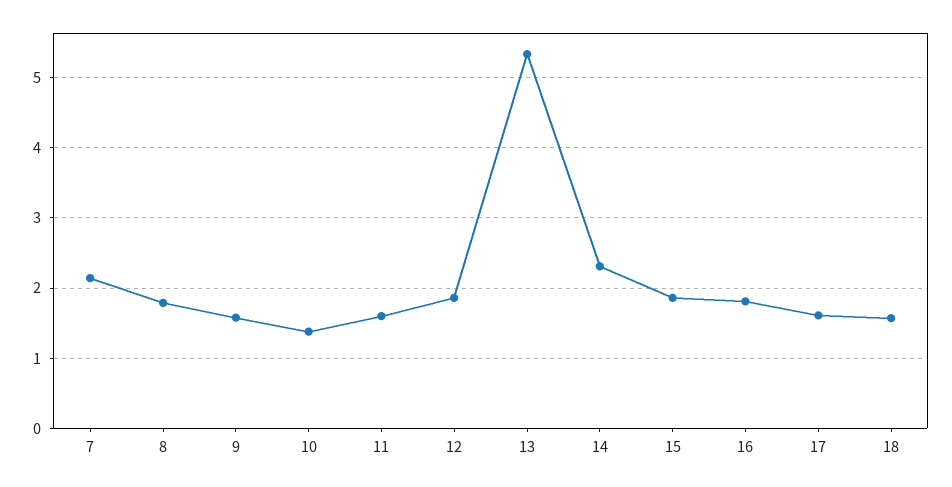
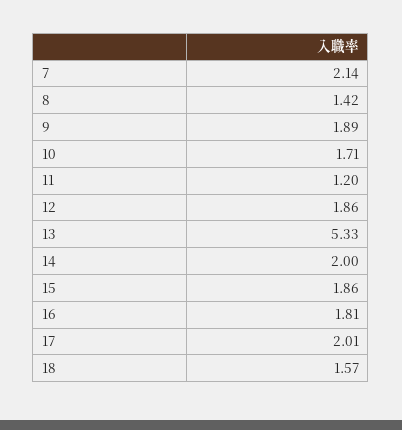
  {
    "7": 2.14,
-   "8": 1.8,
+   "8": 1.42,
-   "9": 1.6,
+   "9": 1.89,
-   "10": 1.4,
+   "10": 1.71,
-   "11": 1.6,
+   "11": 1.2,
    "12": 1.86,
    "13": 5.33,
-   "14": 2.3,
+   "14": 2,
    "15": 1.86,
    "16": 1.81,
-   "17": 1.6,
+   "17": 2.01,
    "18": 1.57
  }

